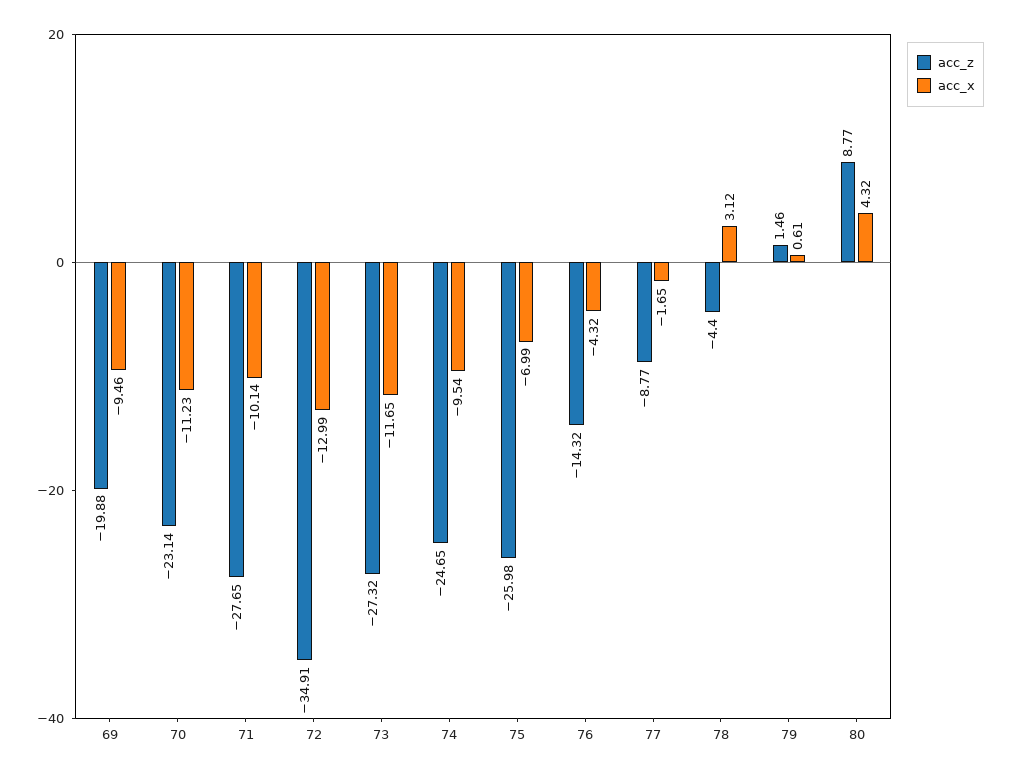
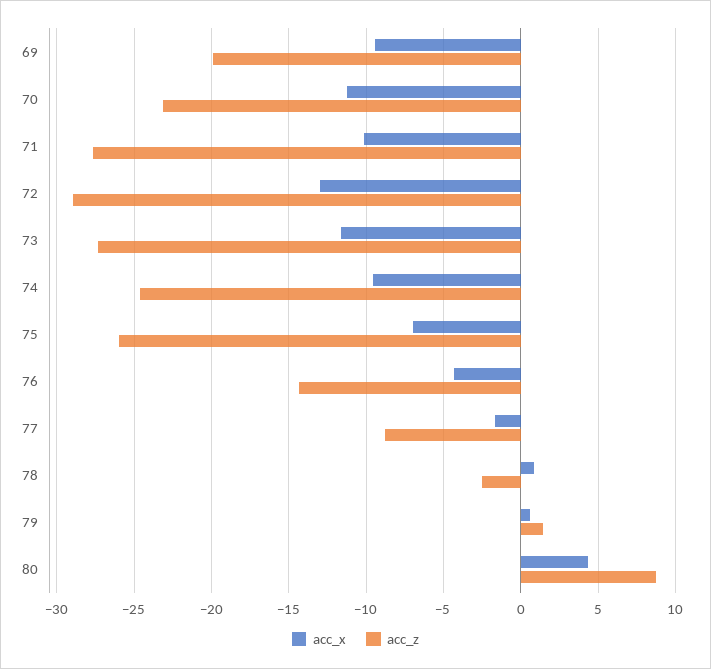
  {
    "acc_z": {
      "69": -19.88,
      "70": -23.14,
      "71": -27.65,
-     "72": -34.91,
+     "72": -29,
      "73": -27.32,
      "74": -24.65,
      "75": -25.98,
      "76": -14.32,
      "77": -8.77,
-     "78": -4.4,
+     "78": -2.5,
      "79": 1.46,
      "80": 8.77
    },
    "acc_x": {
      "69": -9.46,
      "70": -11.23,
      "71": -10.14,
      "72": -12.99,
      "73": -11.65,
      "74": -9.54,
      "75": -6.99,
      "76": -4.32,
      "77": -1.65,
-     "78": 3.12,
+     "78": 1,
      "79": 0.61,
      "80": 4.32
    }
  }

